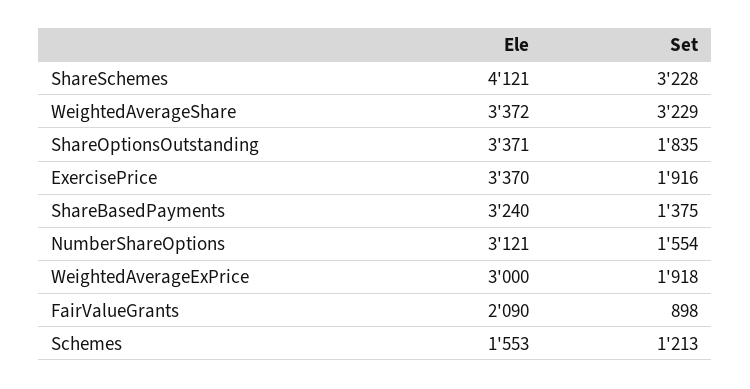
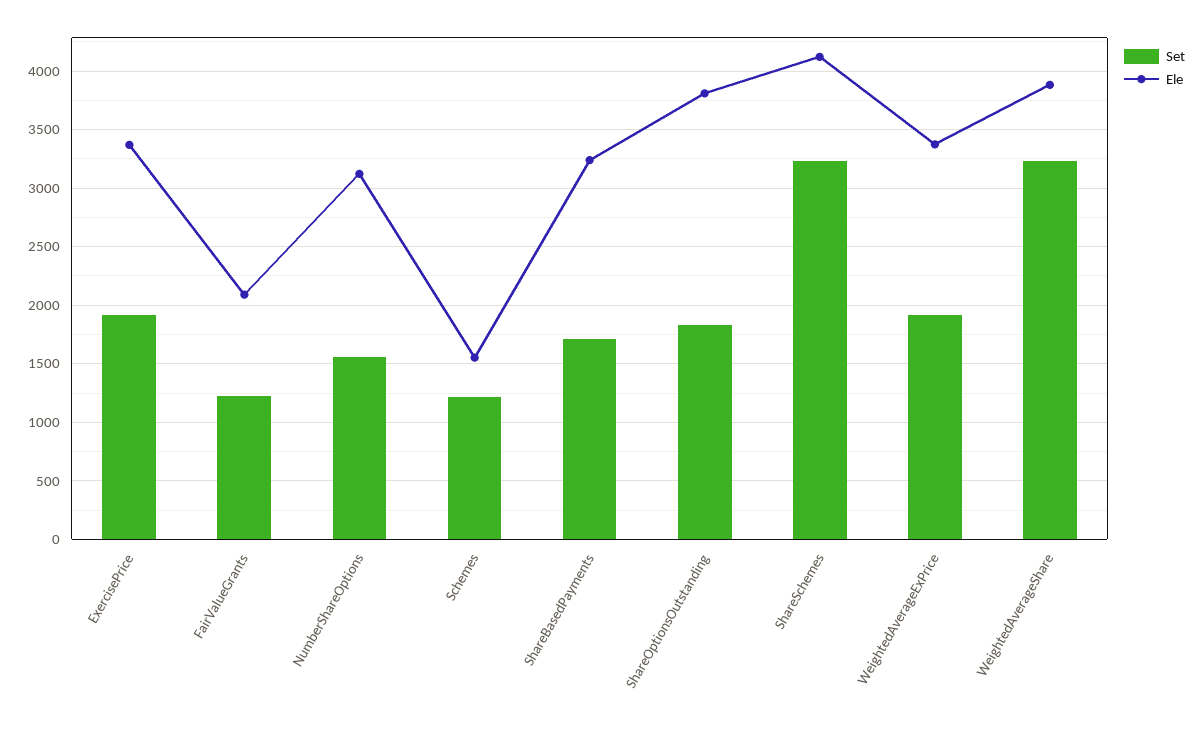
  {
    "Ele": {
      "ShareSchemes": 4121,
-     "WeightedAverageShare": 3372,
+     "WeightedAverageShare": 3900,
-     "ShareOptionsOutstanding": 3371,
+     "ShareOptionsOutstanding": 3800,
      "ExercisePrice": 3370,
      "ShareBasedPayments": 3240,
      "NumberShareOptions": 3121,
-     "WeightedAverageExPrice": 3000,
+     "WeightedAverageExPrice": 3400,
      "FairValueGrants": 2090,
      "Schemes": 1553
    },
    "Set": {
      "ShareSchemes": 3228,
      "WeightedAverageShare": 3229,
      "ShareOptionsOutstanding": 1835,
      "ExercisePrice": 1916,
-     "ShareBasedPayments": 1375,
+     "ShareBasedPayments": 1700,
      "NumberShareOptions": 1554,
      "WeightedAverageExPrice": 1918,
-     "FairValueGrants": 898,
+     "FairValueGrants": 1200,
      "Schemes": 1213
    }
  }

